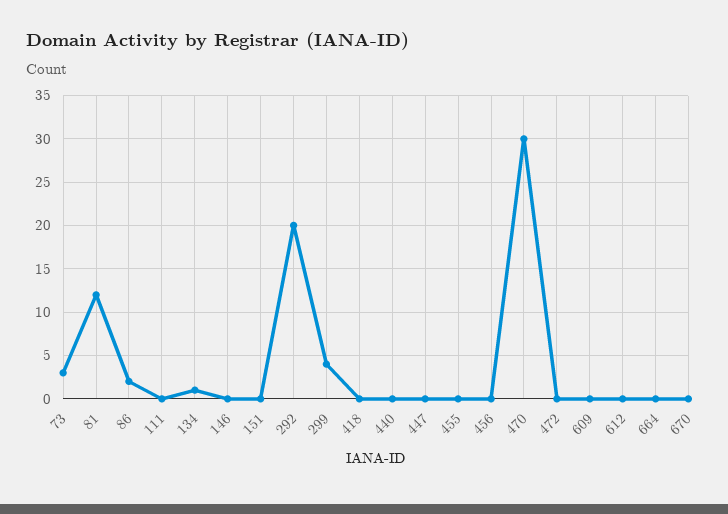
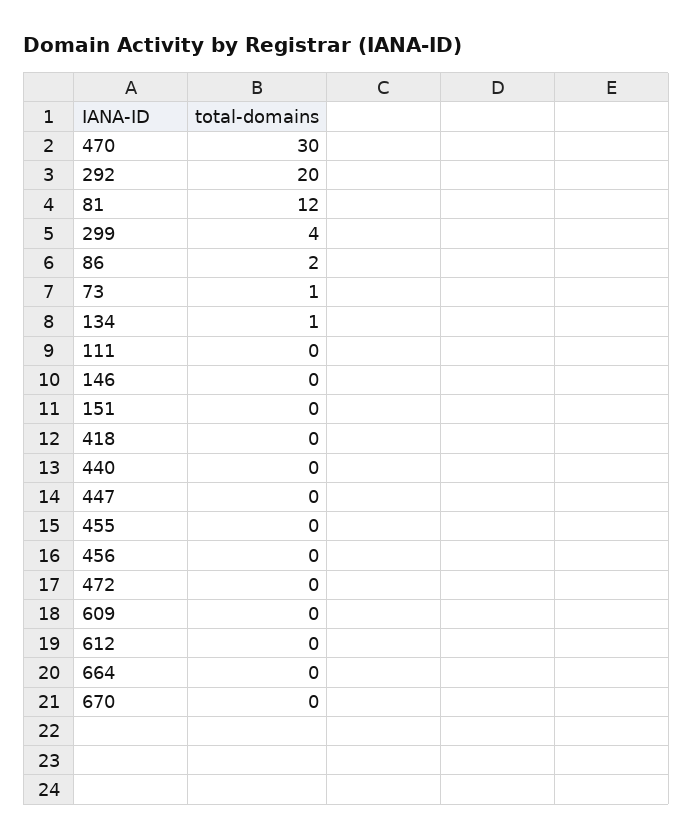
  {
-   "73": 3,
+   "73": 1,
    "81": 12,
    "86": 2,
    "111": 0,
    "134": 1,
    "146": 0,
    "151": 0,
    "292": 20,
    "299": 4,
    "418": 0,
    "440": 0,
    "447": 0,
    "455": 0,
    "456": 0,
    "470": 30,
    "472": 0,
    "609": 0,
    "612": 0,
    "664": 0,
    "670": 0
  }

